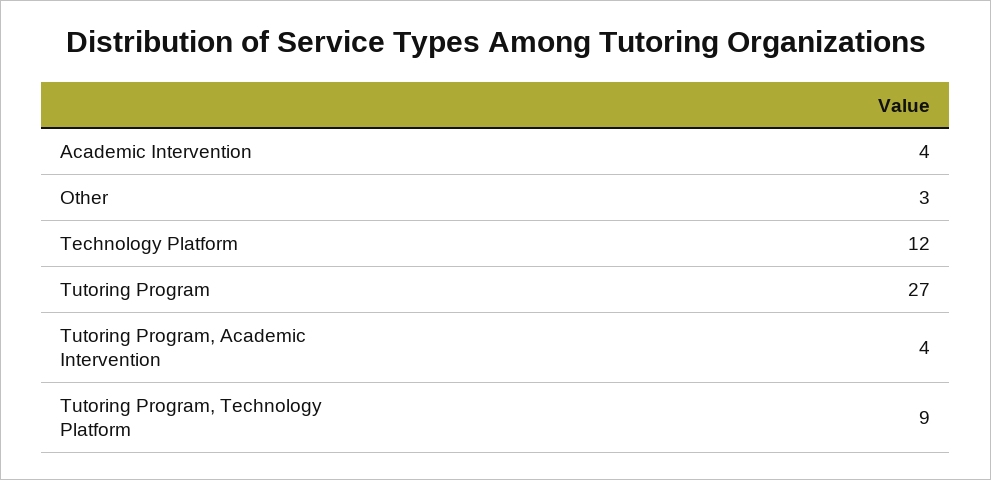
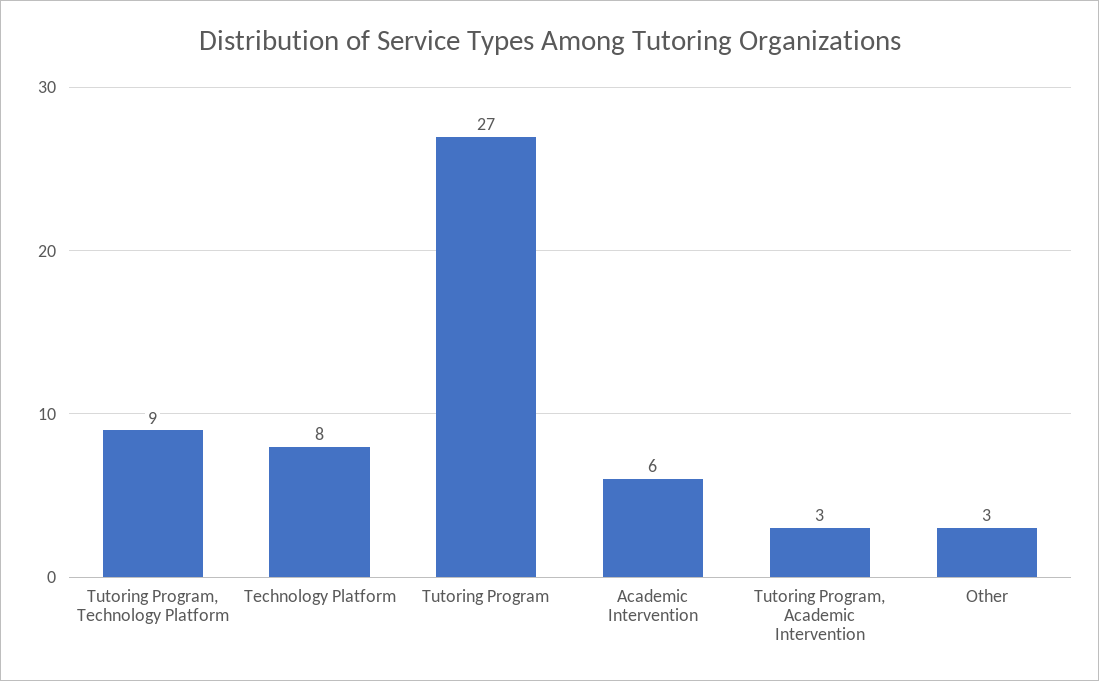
  {
-   "Academic Intervention": 4,
+   "Academic Intervention": 6,
    "Other": 3,
-   "Technology Platform": 12,
+   "Technology Platform": 8,
    "Tutoring Program": 27,
-   "Tutoring Program, Academic Intervention": 4,
+   "Tutoring Program, Academic Intervention": 3,
    "Tutoring Program, Technology Platform": 9
  }

